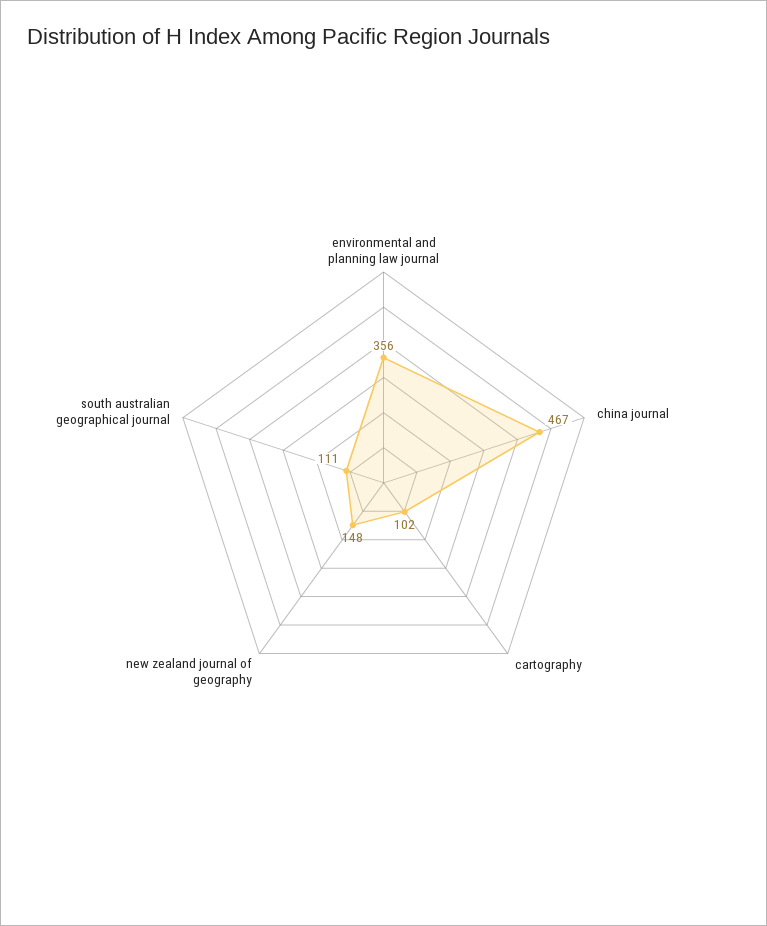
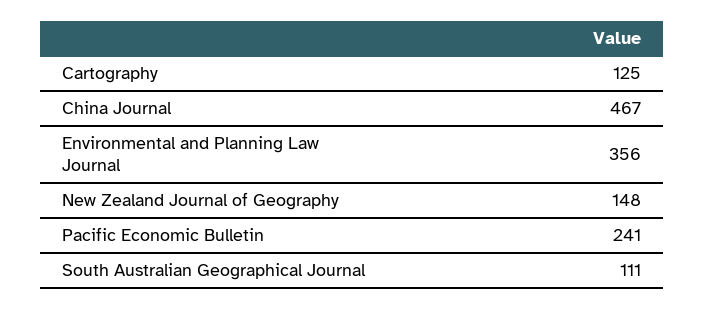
  {
    "environmental and planning law journal": 356,
    "china journal": 467,
-   "cartography": 102,
+   "cartography": 125,
    "new zealand journal of geography": 148,
-   "south australian geographical journal": 111
+   "south australian geographical journal": 111,
+   "Pacific Economic Bulletin": 241
  }

